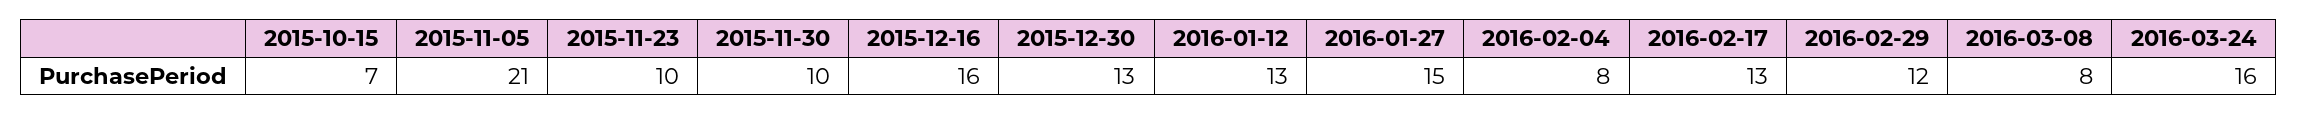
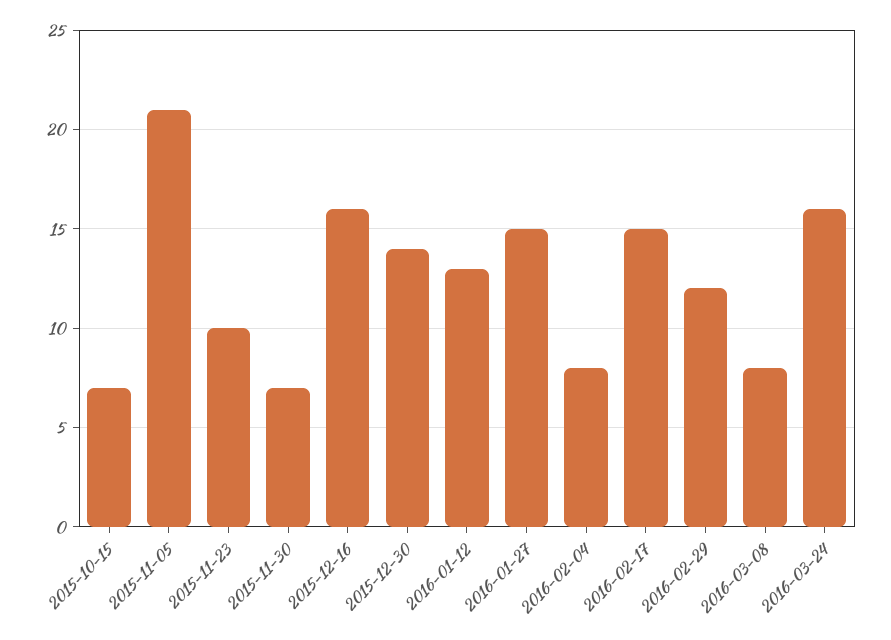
  {
    "2015-10-15": 7,
    "2015-11-05": 21,
    "2015-11-23": 10,
-   "2015-11-30": 10,
+   "2015-11-30": 7,
    "2015-12-16": 16,
-   "2015-12-30": 13,
+   "2015-12-30": 14,
    "2016-01-12": 13,
    "2016-01-27": 15,
    "2016-02-04": 8,
-   "2016-02-17": 13,
+   "2016-02-17": 15,
    "2016-02-29": 12,
    "2016-03-08": 8,
    "2016-03-24": 16
  }

